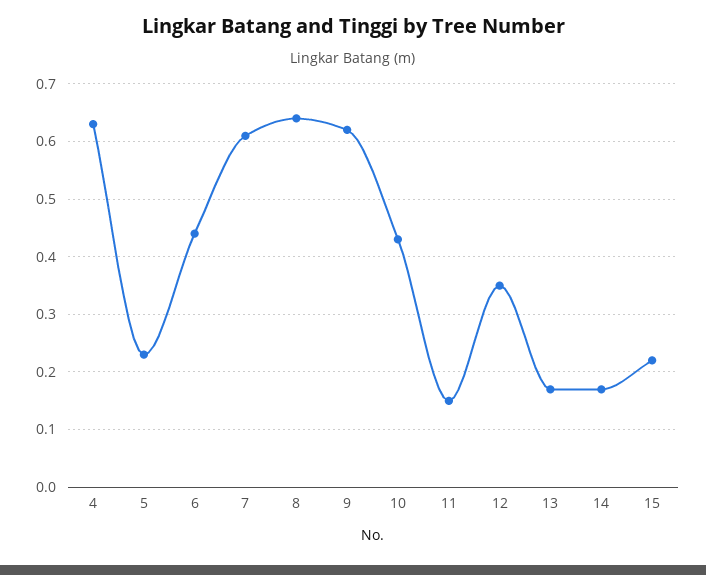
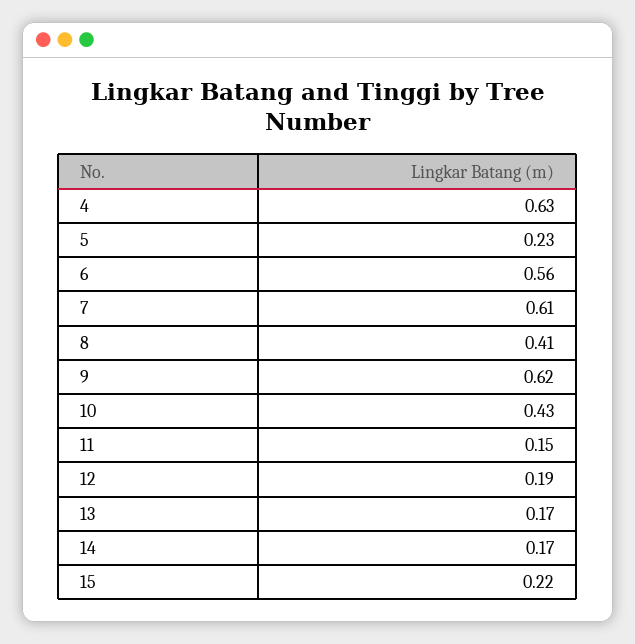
  {
    "4": 0.63,
    "5": 0.23,
-   "6": 0.45,
+   "6": 0.56,
    "7": 0.61,
-   "8": 0.65,
+   "8": 0.41,
    "9": 0.62,
    "10": 0.43,
    "11": 0.15,
-   "12": 0.35,
+   "12": 0.19,
    "13": 0.17,
    "14": 0.17,
    "15": 0.22
  }

